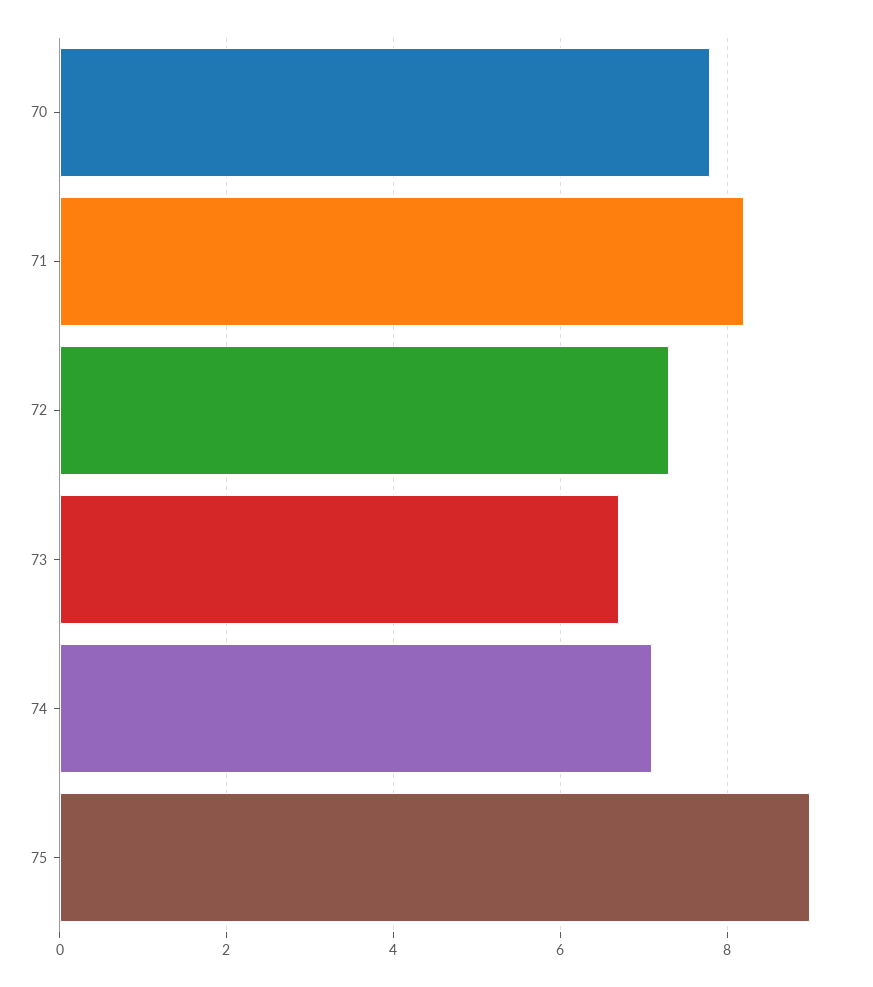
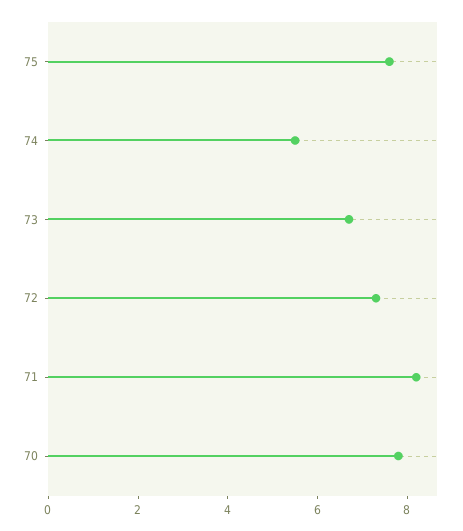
  {
    "70": 8,
    "71": 8,
    "72": 7.5,
    "73": 6.5,
-   "74": 7,
+   "74": 5.5,
-   "75": 9
+   "75": 7.5
  }

